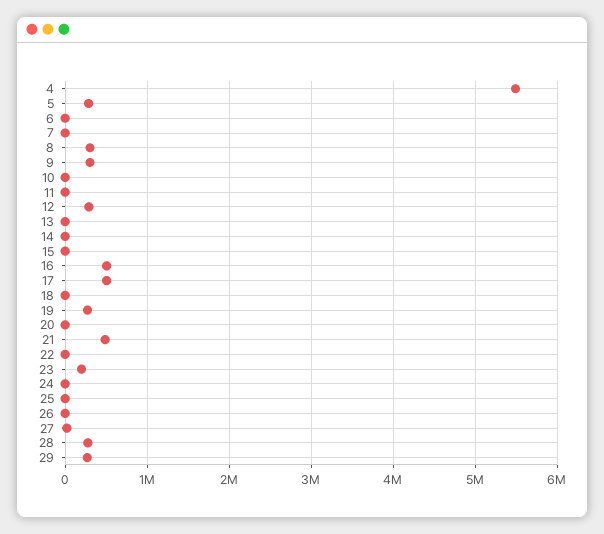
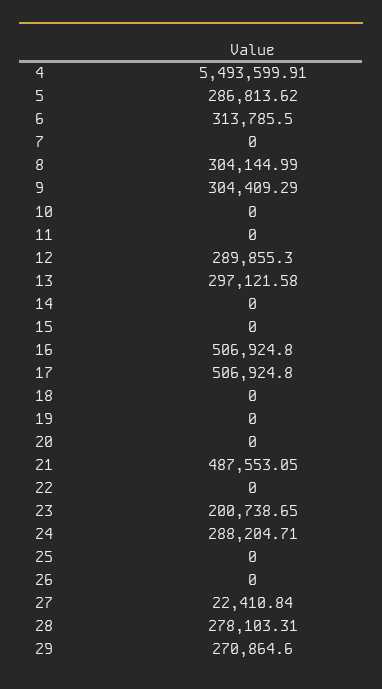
  {
    "4": 5493599.91,
    "5": 286813.62,
-   "6": 0,
+   "6": 313785.5,
    "7": 0,
    "8": 304144.99,
    "9": 304409.29,
    "10": 0,
    "11": 0,
    "12": 289855.3,
-   "13": 0,
+   "13": 297121.58,
    "14": 0,
    "15": 0,
    "16": 506924.8,
    "17": 506924.8,
    "18": 0,
-   "19": 300000,
+   "19": 0,
    "20": 0,
    "21": 487553.05,
    "22": 0,
    "23": 200738.65,
-   "24": 0,
+   "24": 288204.71,
    "25": 0,
    "26": 0,
    "27": 22410.84,
    "28": 278103.31,
    "29": 270864.6
  }

